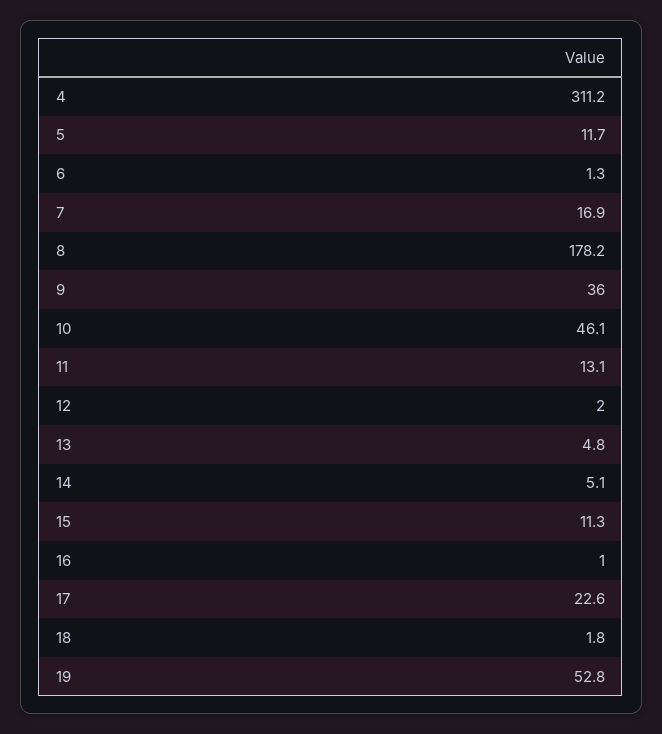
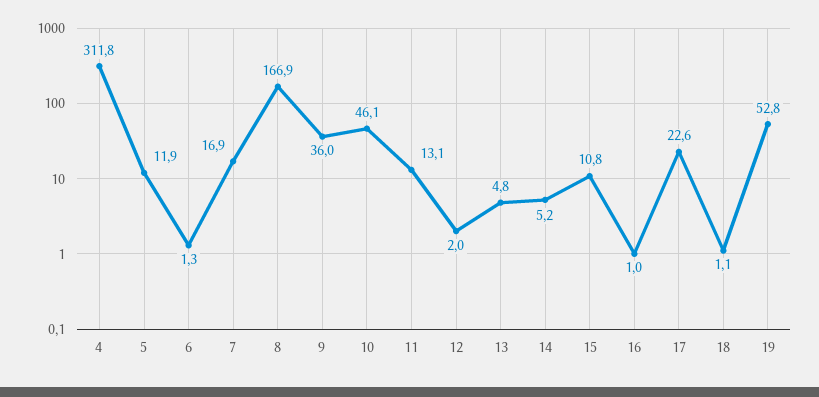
  {
-   "4": 311.2,
+   "4": 311.8,
-   "5": 11.7,
+   "5": 11.9,
    "6": 1.3,
    "7": 16.9,
-   "8": 178.2,
+   "8": 166.9,
    "9": 36,
    "10": 46.1,
    "11": 13.1,
    "12": 2,
    "13": 4.8,
-   "14": 5.1,
+   "14": 5.2,
-   "15": 11.3,
+   "15": 10.8,
    "16": 1,
    "17": 22.6,
-   "18": 1.8,
+   "18": 1.1,
    "19": 52.8
  }

